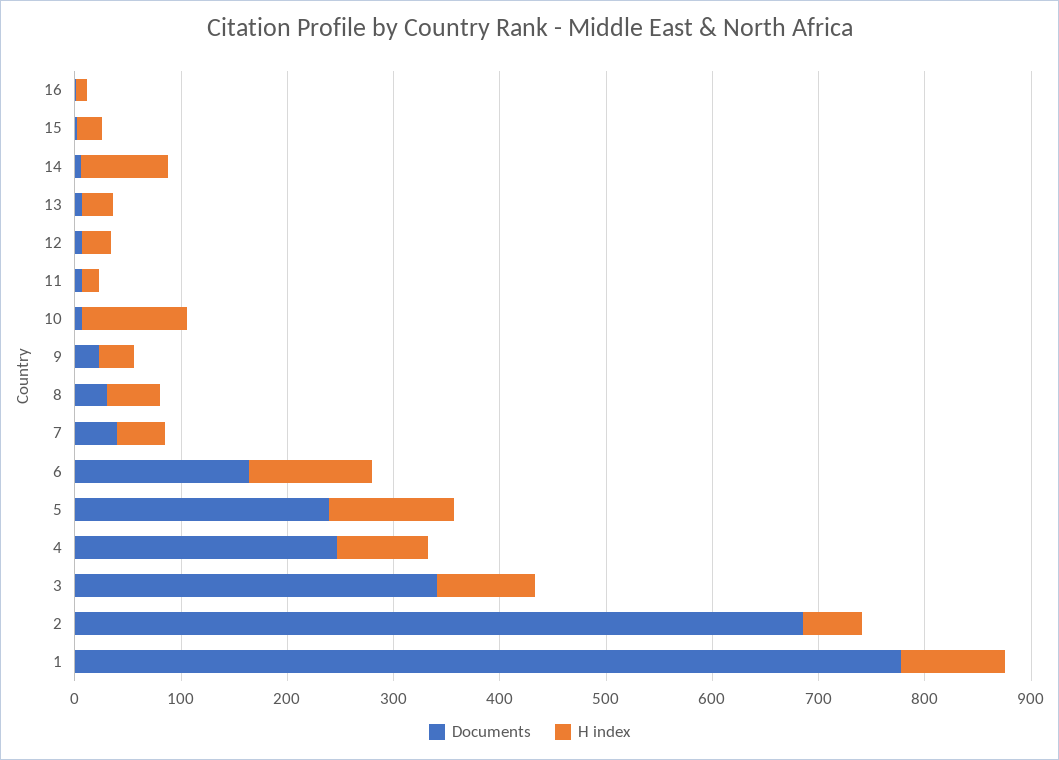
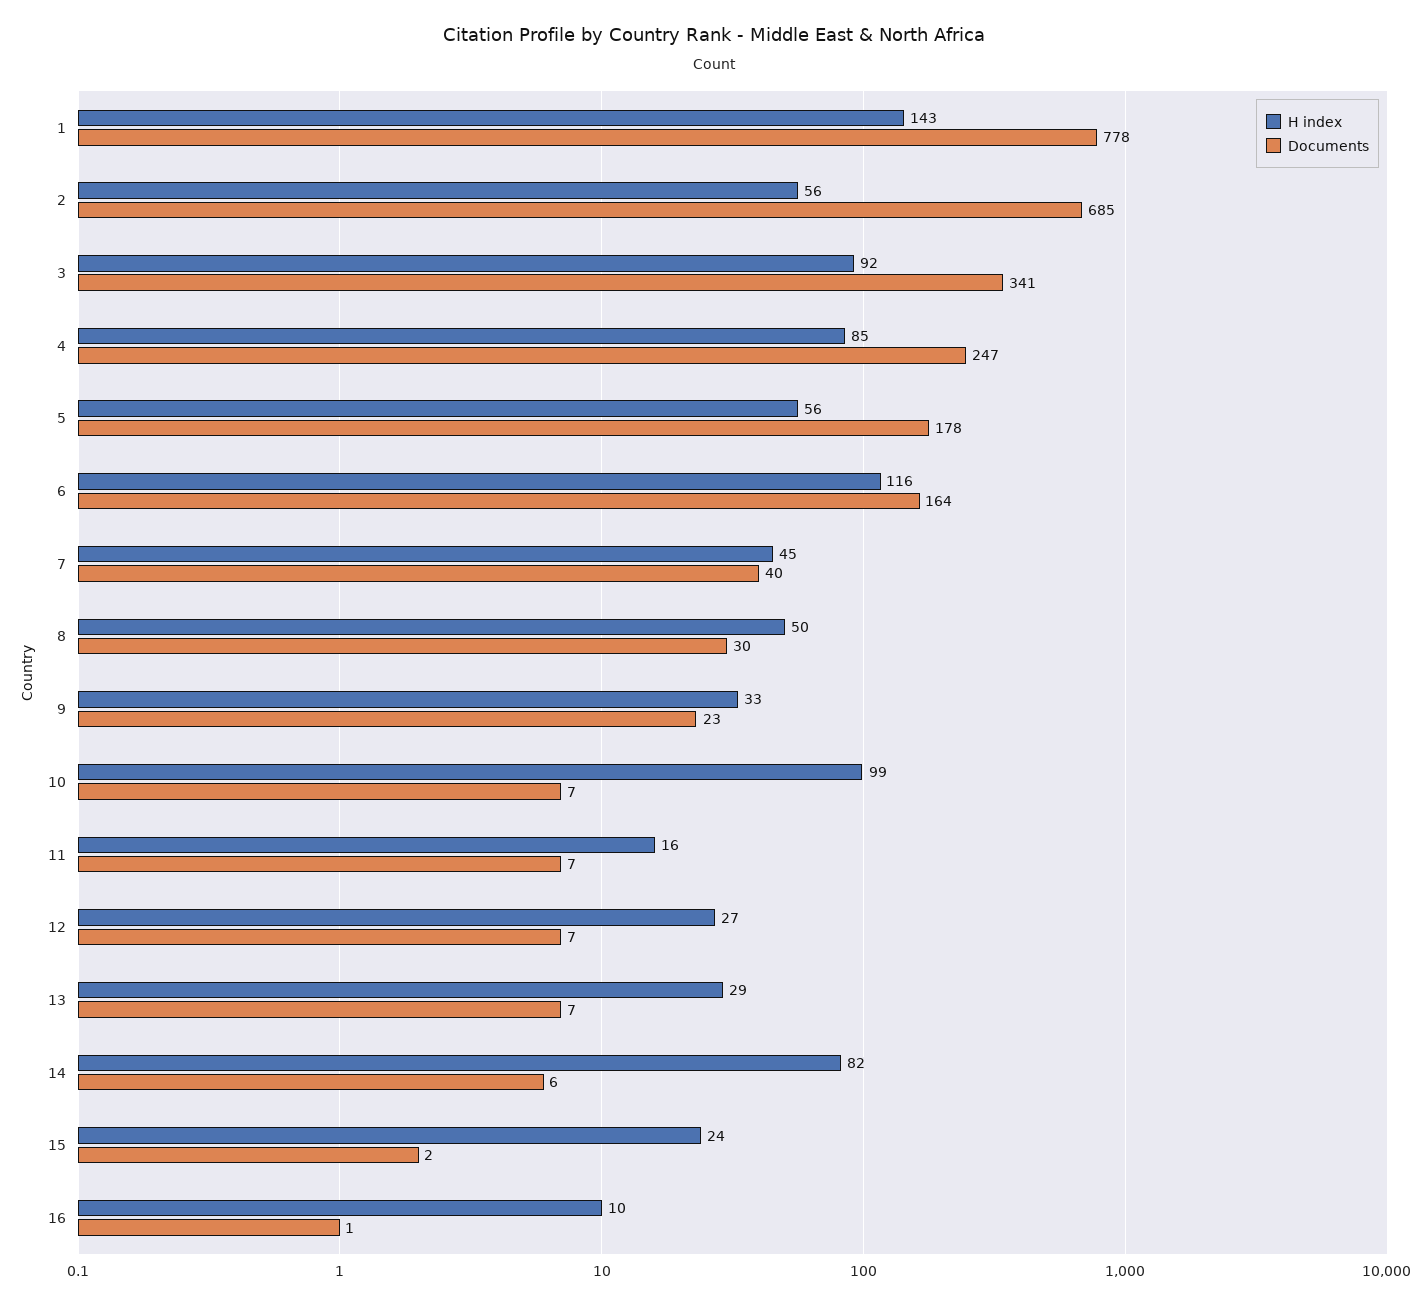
  {
    "Documents": {
      "16": 1,
      "15": 2,
      "14": 6,
      "13": 7,
      "12": 7,
      "11": 7,
      "10": 7,
      "9": 23,
      "8": 30,
      "7": 40,
      "6": 164,
-     "5": 240,
+     "5": 178,
      "4": 247,
      "3": 341,
      "2": 685,
      "1": 778
    },
    "H index": {
      "16": 10,
      "15": 24,
      "14": 82,
      "13": 29,
      "12": 27,
      "11": 16,
      "10": 99,
      "9": 33,
      "8": 50,
      "7": 45,
      "6": 116,
-     "5": 120,
+     "5": 56,
      "4": 85,
      "3": 92,
      "2": 56,
-     "1": 100
+     "1": 143
    }
  }

